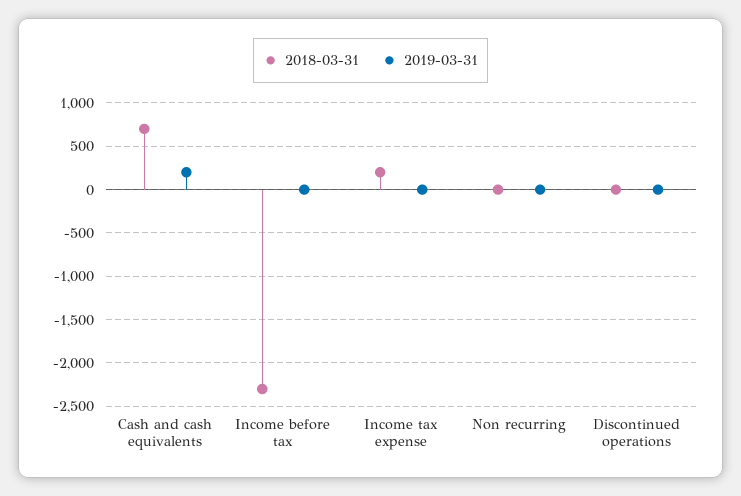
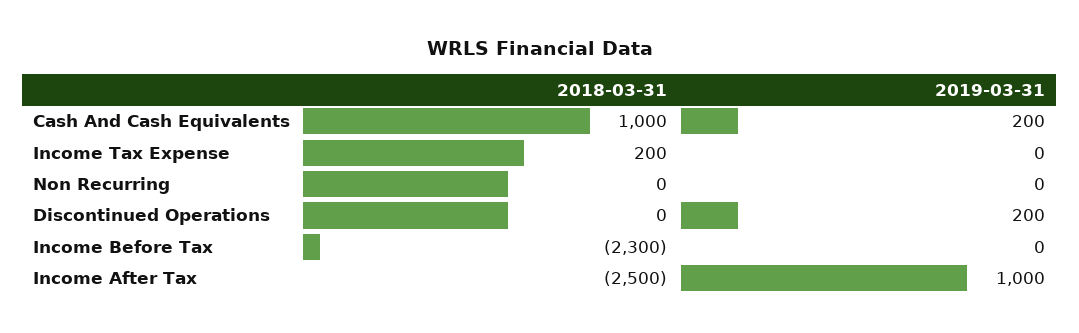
  {
    "2018-03-31": {
-     "Cash and cash equivalents": 700,
+     "Cash and cash equivalents": 1000,
      "Income before tax": -2300,
      "Income tax expense": 200,
      "Non recurring": 0,
-     "Discontinued operations": 0
+     "Discontinued operations": 0,
+     "Income After Tax": -2500
    },
    "2019-03-31": {
      "Cash and cash equivalents": 200,
      "Income before tax": 0,
      "Income tax expense": 0,
      "Non recurring": 0,
-     "Discontinued operations": 0
+     "Discontinued operations": 200,
+     "Income After Tax": 1000
    }
  }

